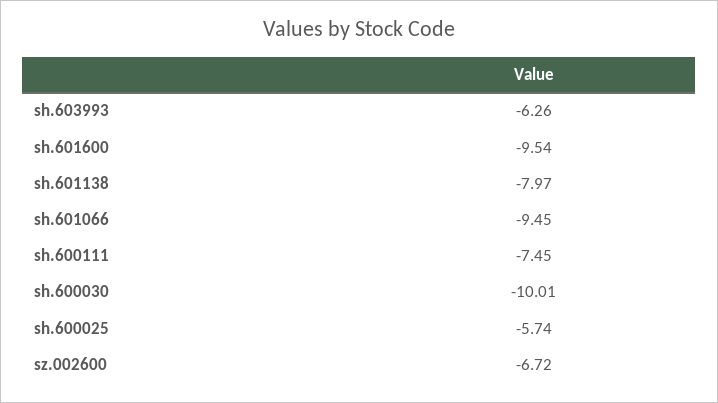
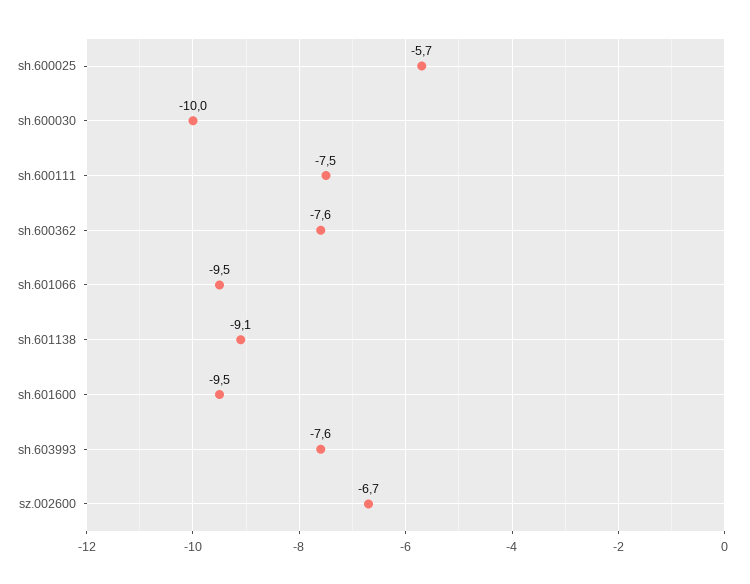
  {
-   "sh.603993": -6.26,
+   "sh.603993": -7.6,
    "sh.601600": -9.54,
-   "sh.601138": -7.97,
+   "sh.601138": -9.1,
    "sh.601066": -9.45,
    "sh.600111": -7.45,
    "sh.600030": -10.01,
    "sh.600025": -5.74,
-   "sz.002600": -6.72
+   "sz.002600": -6.72,
+   "sh.600362": -7.6
  }

